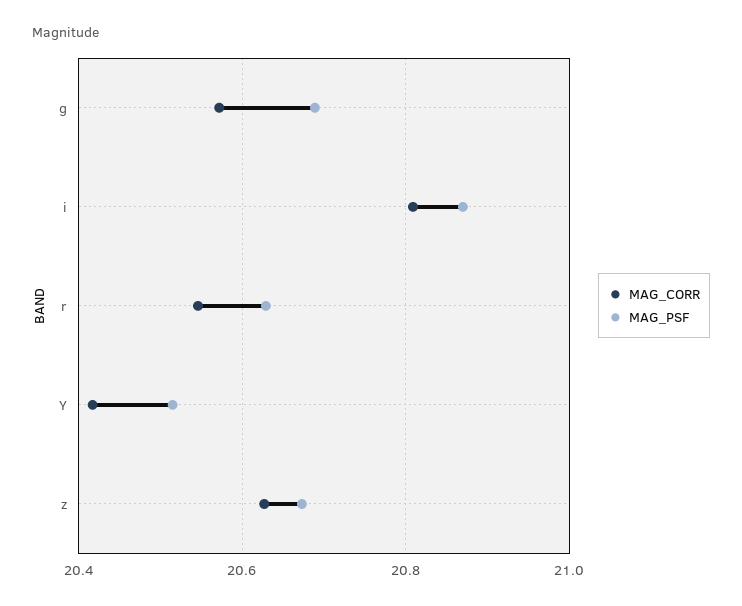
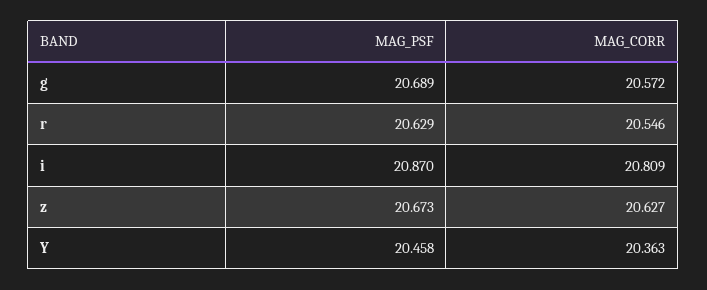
  {
    "MAG_CORR": {
      "g": 20.572,
      "i": 20.809,
      "r": 20.546,
-     "Y": 20.42,
+     "Y": 20.363,
      "z": 20.627
    },
    "MAG_PSF": {
      "g": 20.689,
      "i": 20.87,
      "r": 20.629,
-     "Y": 20.52,
+     "Y": 20.458,
      "z": 20.673
    }
  }

